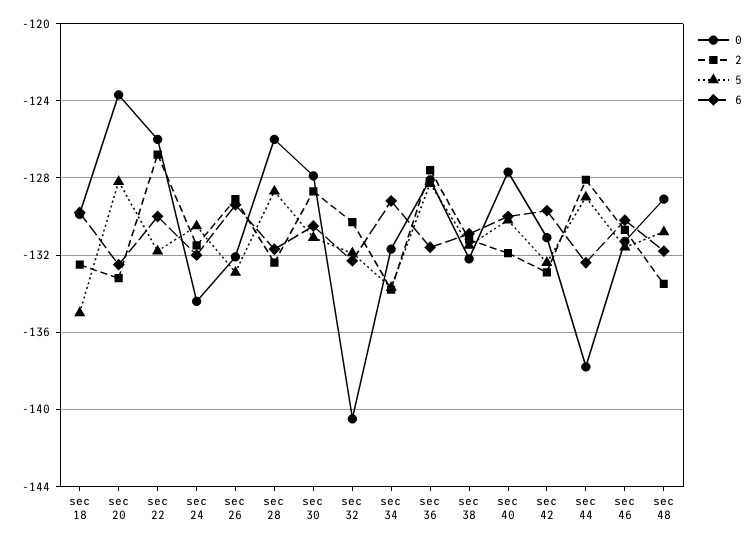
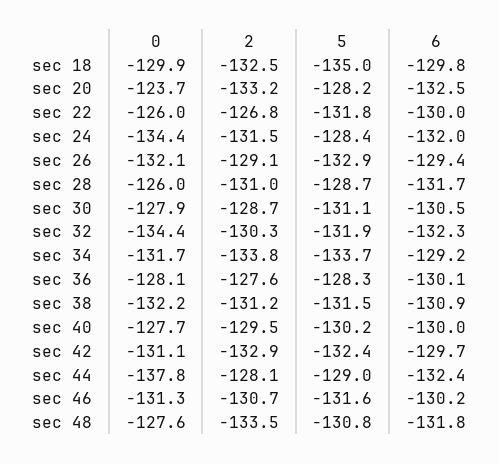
  {
    "0": {
      "sec 18": -129.9,
      "sec 20": -123.7,
      "sec 22": -126,
      "sec 24": -134.4,
      "sec 26": -132.1,
      "sec 28": -126,
      "sec 30": -127.9,
-     "sec 32": -140.5,
+     "sec 32": -134.4,
      "sec 34": -131.7,
      "sec 36": -128.1,
      "sec 38": -132.2,
      "sec 40": -127.7,
      "sec 42": -131.1,
      "sec 44": -137.8,
      "sec 46": -131.3,
-     "sec 48": -129
+     "sec 48": -127.6
    },
    "2": {
      "sec 18": -132.5,
      "sec 20": -133.2,
      "sec 22": -126.8,
      "sec 24": -131.5,
      "sec 26": -129.1,
-     "sec 28": -132.5,
+     "sec 28": -131,
      "sec 30": -128.7,
      "sec 32": -130.3,
      "sec 34": -133.8,
      "sec 36": -127.6,
      "sec 38": -131.2,
-     "sec 40": -132,
+     "sec 40": -129.5,
      "sec 42": -132.9,
      "sec 44": -128.1,
      "sec 46": -130.7,
      "sec 48": -133.5
    },
    "5": {
      "sec 18": -135,
      "sec 20": -128.2,
      "sec 22": -131.8,
-     "sec 24": -130.5,
+     "sec 24": -128.4,
      "sec 26": -132.9,
      "sec 28": -128.7,
      "sec 30": -131.1,
      "sec 32": -131.9,
      "sec 34": -133.7,
      "sec 36": -128.3,
      "sec 38": -131.5,
      "sec 40": -130.2,
      "sec 42": -132.4,
      "sec 44": -129,
      "sec 46": -131.6,
      "sec 48": -130.8
    },
    "6": {
      "sec 18": -129.8,
      "sec 20": -132.5,
      "sec 22": -130,
      "sec 24": -132,
      "sec 26": -129.4,
      "sec 28": -131.7,
      "sec 30": -130.5,
      "sec 32": -132.3,
      "sec 34": -129.2,
-     "sec 36": -131.5,
+     "sec 36": -130.1,
      "sec 38": -130.9,
      "sec 40": -130,
      "sec 42": -129.7,
      "sec 44": -132.4,
      "sec 46": -130.2,
      "sec 48": -131.8
    }
  }

